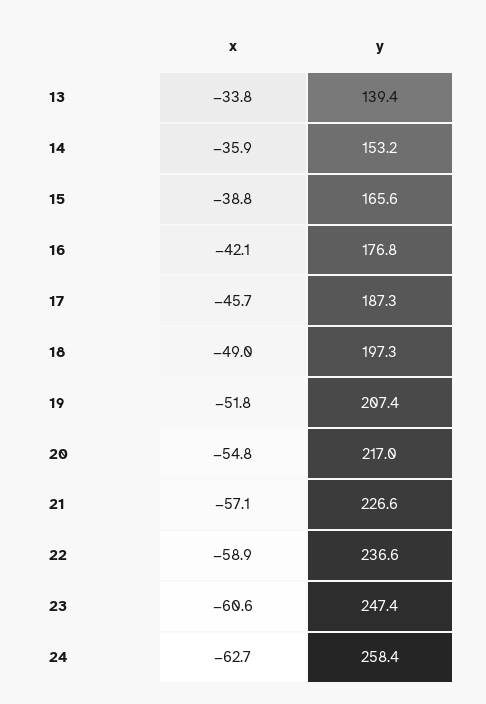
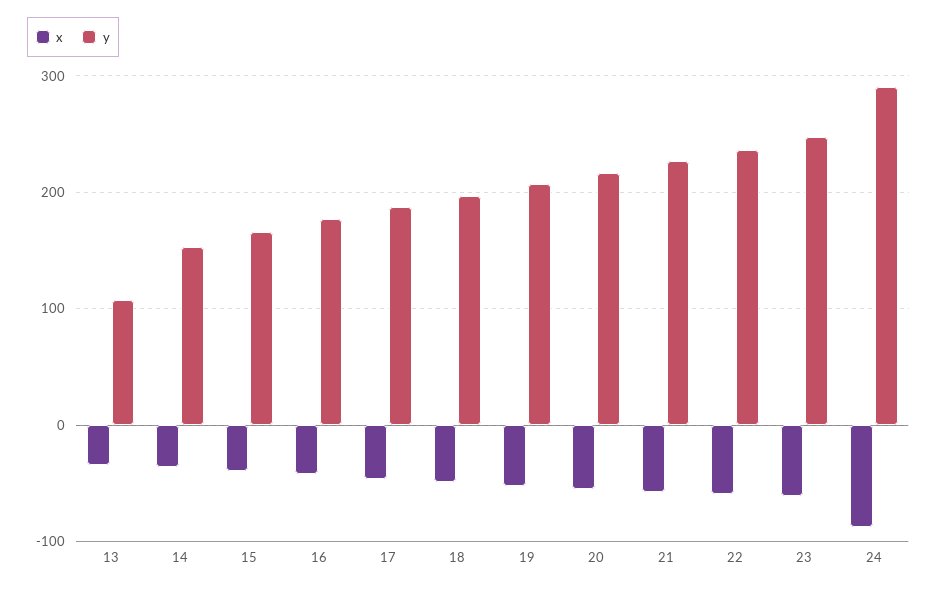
  {
    "x": {
      "13": -33.8,
      "14": -35.9,
      "15": -38.8,
      "16": -42.1,
      "17": -45.7,
      "18": -49,
      "19": -51.8,
      "20": -54.8,
      "21": -57.1,
      "22": -58.9,
      "23": -60.6,
-     "24": -62.7
+     "24": -90
    },
    "y": {
-     "13": 139.4,
+     "13": 110,
      "14": 153.2,
      "15": 165.6,
      "16": 176.8,
      "17": 187.3,
      "18": 197.3,
      "19": 207.4,
      "20": 217,
      "21": 226.6,
      "22": 236.6,
      "23": 247.4,
-     "24": 258.4
+     "24": 290
    }
  }

